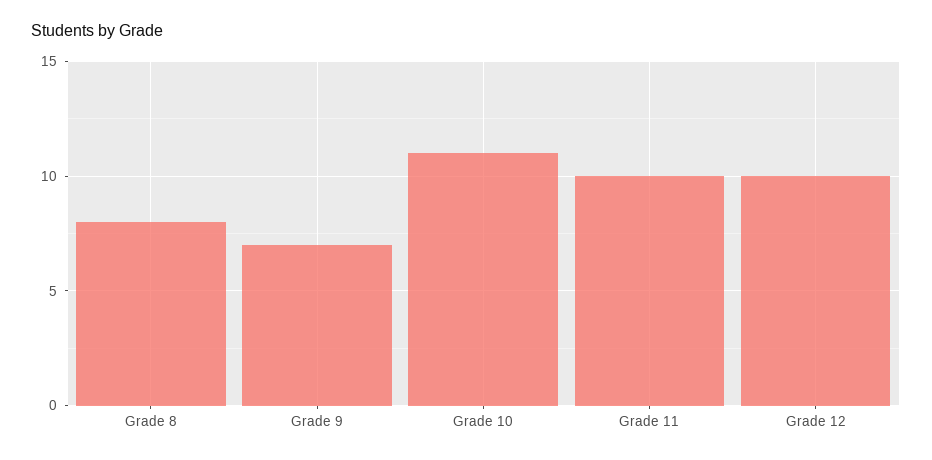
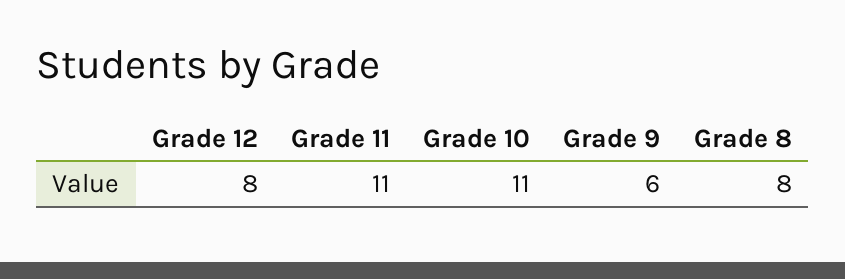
  {
    "Grade 8": 8,
-   "Grade 9": 7,
+   "Grade 9": 6,
    "Grade 10": 11,
-   "Grade 11": 10,
+   "Grade 11": 11,
-   "Grade 12": 10
+   "Grade 12": 8
  }

